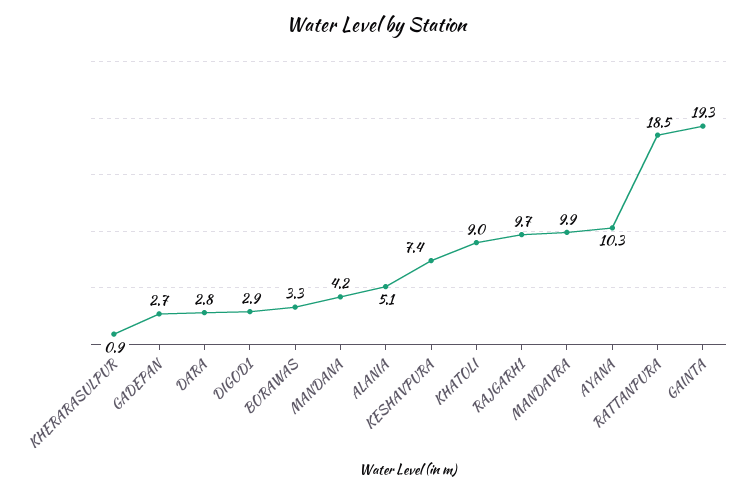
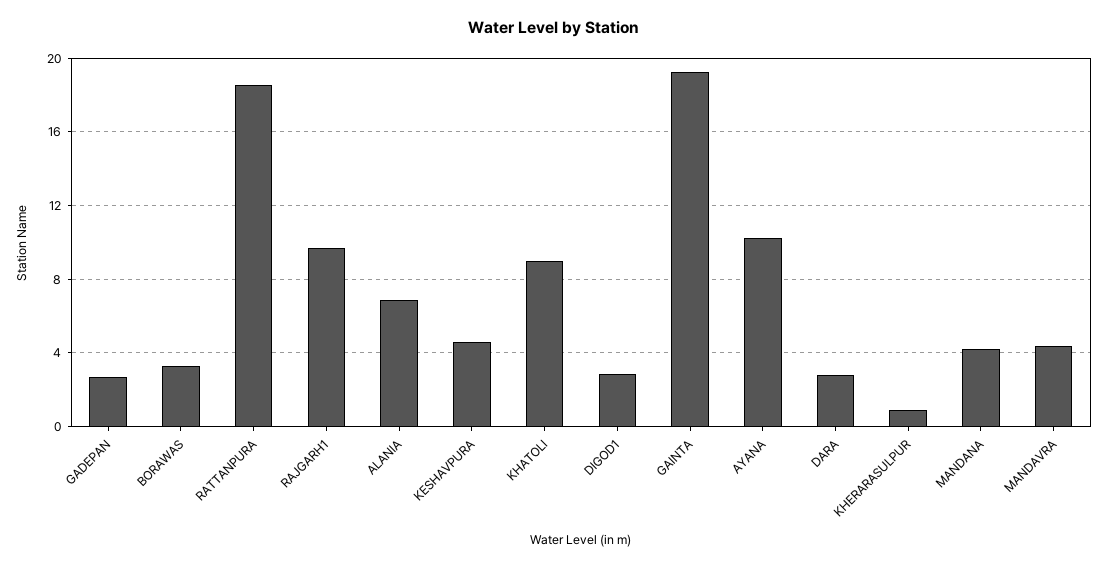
  {
    "KHERARASULPUR": 0.9,
    "GADEPAN": 2.7,
    "DARA": 2.8,
    "DIGOD1": 2.9,
    "BORAWAS": 3.3,
    "MANDANA": 4.2,
-   "ALANIA": 5.1,
+   "ALANIA": 7,
-   "KESHAVPURA": 7.4,
+   "KESHAVPURA": 4.5,
    "KHATOLI": 9,
    "RAJGARH1": 9.7,
-   "MANDAVRA": 9.9,
+   "MANDAVRA": 4.5,
    "AYANA": 10.3,
    "RATTANPURA": 18.5,
    "GAINTA": 19.3
  }

